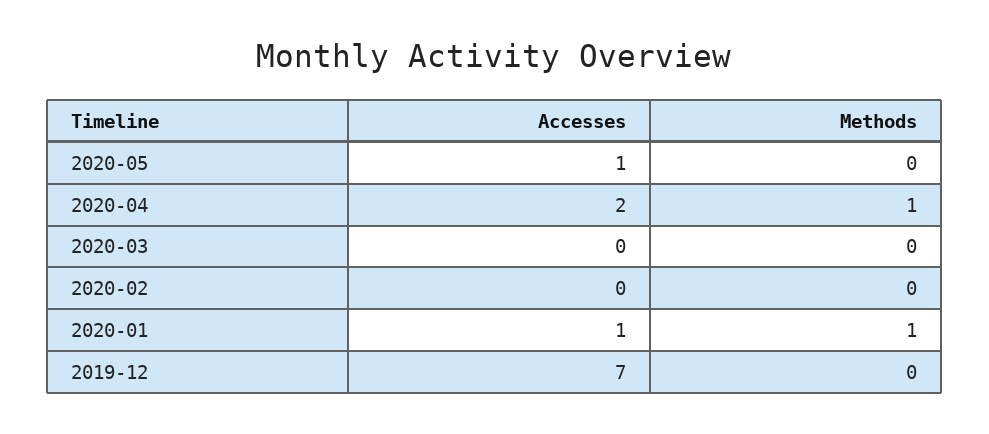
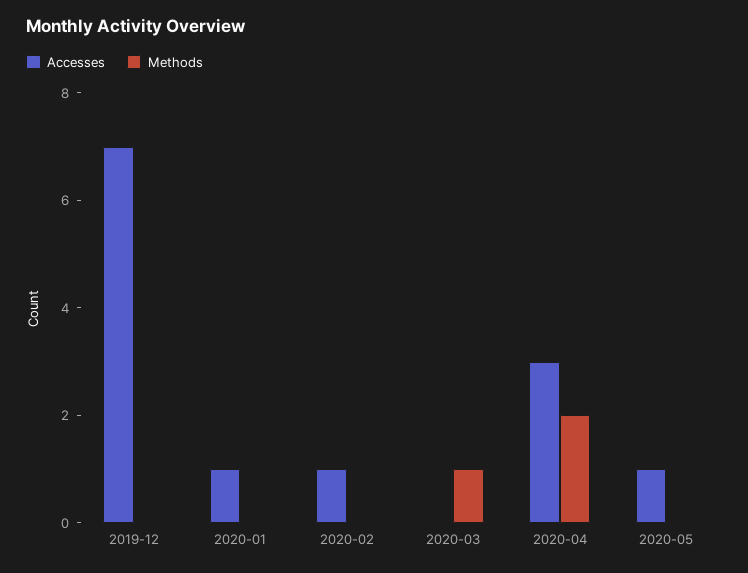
  {
    "Accesses": {
      "2020-05": 1,
-     "2020-04": 2,
+     "2020-04": 3,
      "2020-03": 0,
-     "2020-02": 0,
+     "2020-02": 1,
      "2020-01": 1,
      "2019-12": 7
    },
    "Methods": {
      "2020-05": 0,
-     "2020-04": 1,
+     "2020-04": 2,
-     "2020-03": 0,
+     "2020-03": 1,
      "2020-02": 0,
-     "2020-01": 1,
+     "2020-01": 0,
      "2019-12": 0
    }
  }

